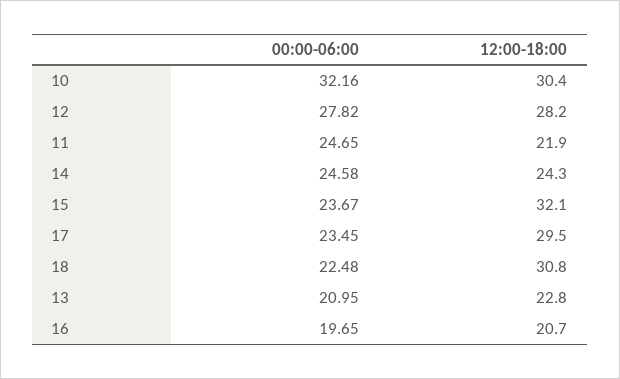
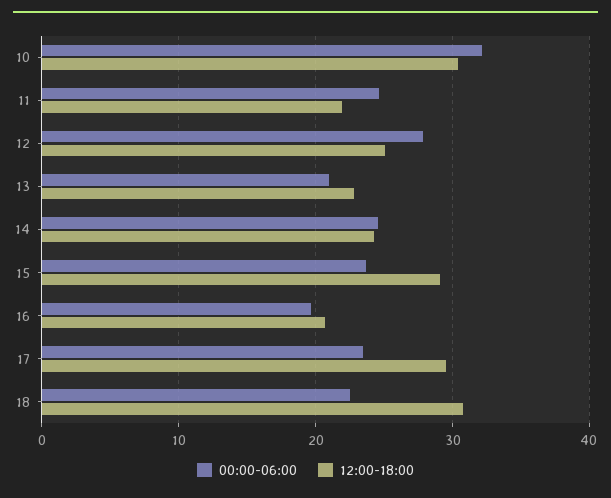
  {
    "00:00-06:00": {
      "10": 32.16,
      "12": 27.82,
      "11": 24.65,
      "14": 24.58,
      "15": 23.67,
      "17": 23.45,
      "18": 22.48,
      "13": 20.95,
      "16": 19.65
    },
    "12:00-18:00": {
      "10": 30.4,
-     "12": 28.2,
+     "12": 25,
      "11": 21.9,
      "14": 24.3,
-     "15": 32.1,
+     "15": 29,
      "17": 29.5,
      "18": 30.8,
      "13": 22.8,
      "16": 20.7
    }
  }

